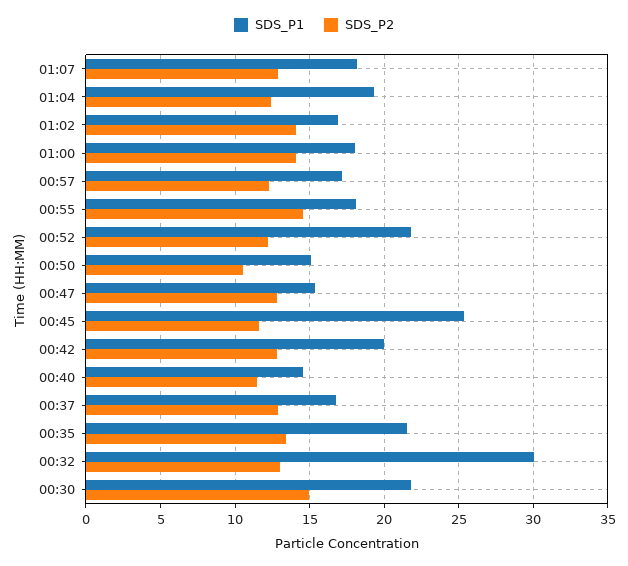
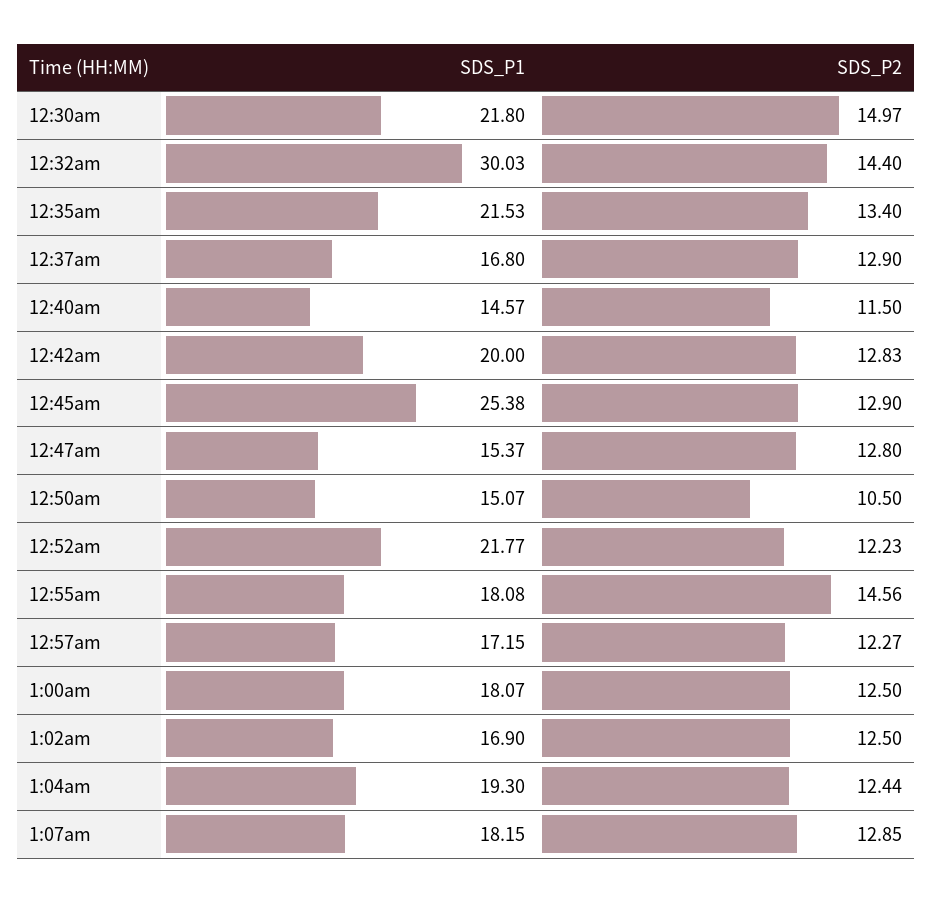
  {
    "SDS_P1": {
      "01:07": 18.15,
      "01:04": 19.3,
      "01:02": 16.9,
      "01:00": 18.07,
      "00:57": 17.15,
      "00:55": 18.08,
      "00:52": 21.77,
      "00:50": 15.07,
      "00:47": 15.37,
      "00:45": 25.38,
      "00:42": 20,
      "00:40": 14.57,
      "00:37": 16.8,
      "00:35": 21.53,
      "00:32": 30.03,
      "00:30": 21.8
    },
    "SDS_P2": {
      "01:07": 12.85,
      "01:04": 12.44,
-     "01:02": 14,
+     "01:02": 12.5,
-     "01:00": 14,
+     "01:00": 12.5,
      "00:57": 12.27,
      "00:55": 14.56,
      "00:52": 12.23,
      "00:50": 10.5,
      "00:47": 12.8,
-     "00:45": 11.5,
+     "00:45": 12.9,
      "00:42": 12.83,
      "00:40": 11.5,
      "00:37": 12.9,
      "00:35": 13.4,
-     "00:32": 13,
+     "00:32": 14.4,
      "00:30": 14.97
    }
  }

